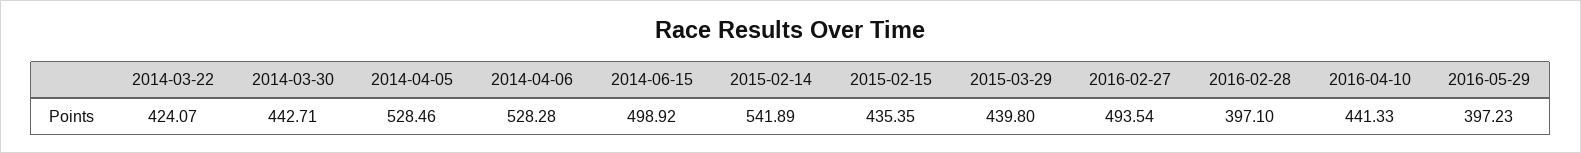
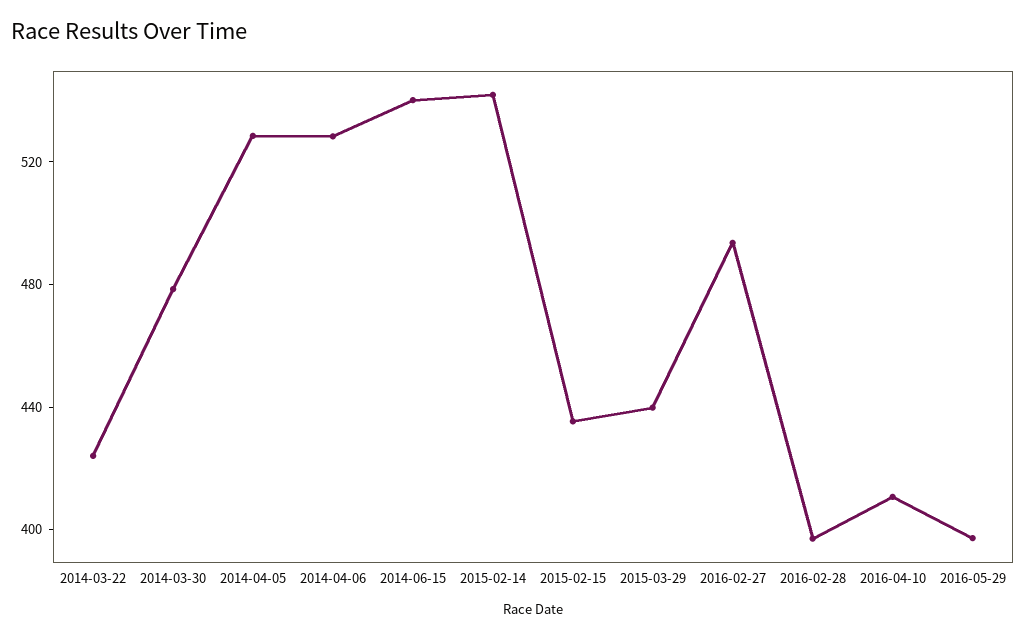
  {
    "2014-03-22": 424.07,
-   "2014-03-30": 442.71,
+   "2014-03-30": 480,
    "2014-04-05": 528.46,
    "2014-04-06": 528.28,
-   "2014-06-15": 498.92,
+   "2014-06-15": 540,
    "2015-02-14": 541.89,
    "2015-02-15": 435.35,
    "2015-03-29": 439.8,
    "2016-02-27": 493.54,
    "2016-02-28": 397.1,
-   "2016-04-10": 441.33,
+   "2016-04-10": 410,
    "2016-05-29": 397.23
  }

